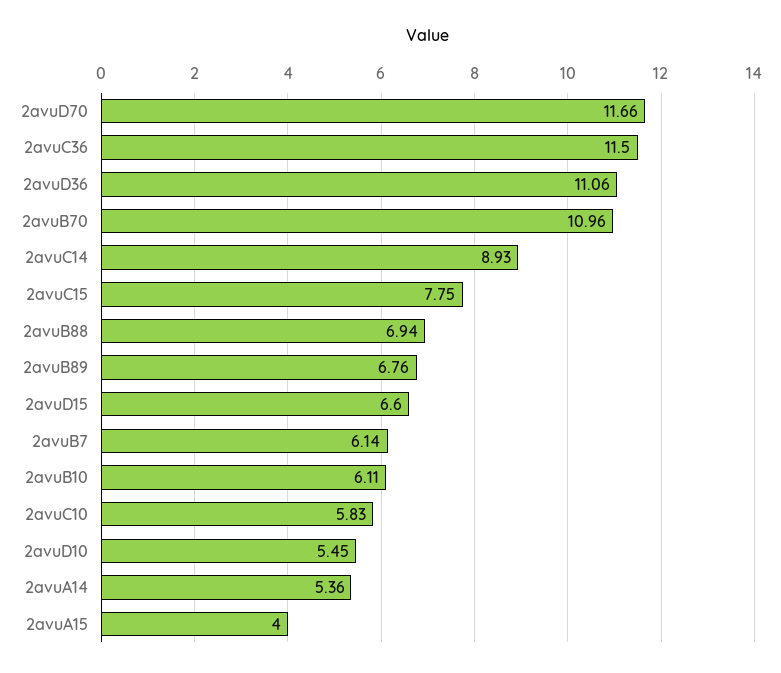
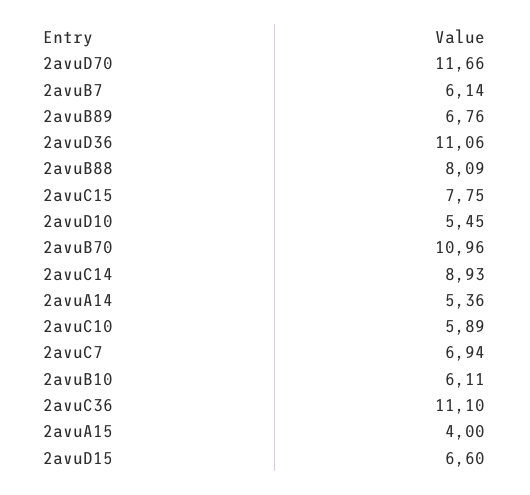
  {
    "2avuD70": 11.66,
-   "2avuC36": 11.5,
+   "2avuC36": 11.1,
    "2avuD36": 11.06,
    "2avuB70": 10.96,
    "2avuC14": 8.93,
    "2avuC15": 7.75,
-   "2avuB88": 6.94,
+   "2avuB88": 8.09,
    "2avuB89": 6.76,
    "2avuD15": 6.6,
    "2avuB7": 6.14,
    "2avuB10": 6.11,
-   "2avuC10": 5.83,
+   "2avuC10": 5.89,
    "2avuD10": 5.45,
    "2avuA14": 5.36,
-   "2avuA15": 4
+   "2avuA15": 4,
+   "2avuC7": 6.94
  }

